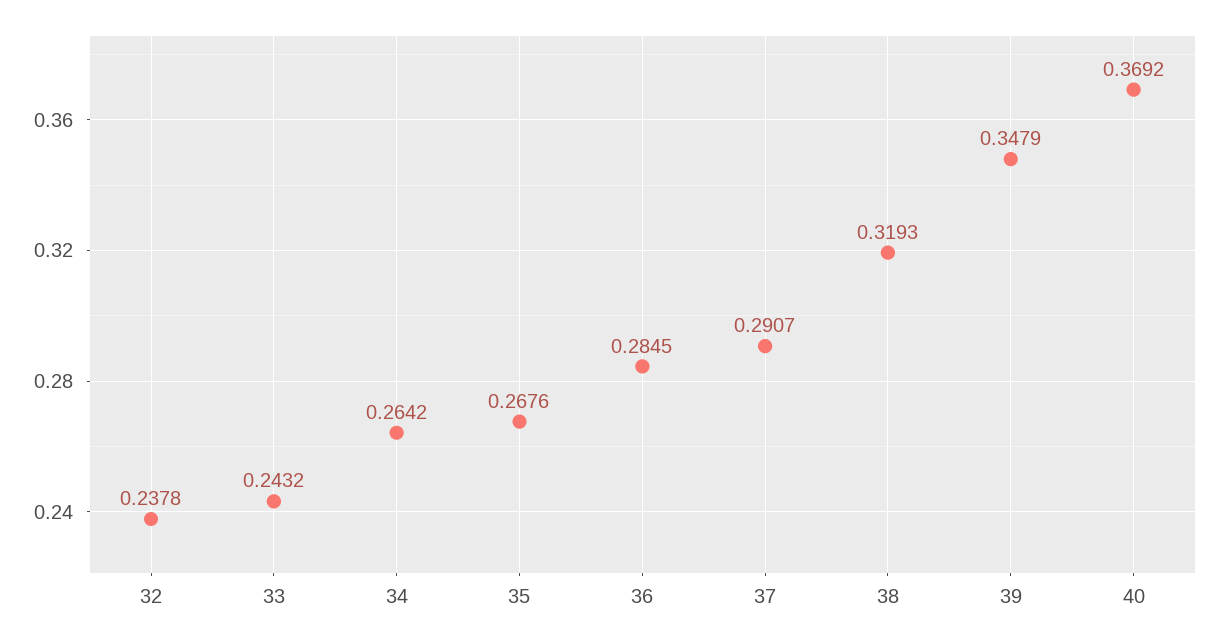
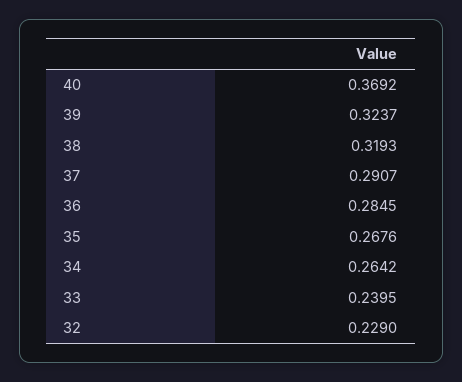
  {
-   "32": 0.2378,
+   "32": 0.229,
-   "33": 0.2432,
+   "33": 0.2395,
    "34": 0.2642,
    "35": 0.2676,
    "36": 0.2845,
    "37": 0.2907,
    "38": 0.3193,
-   "39": 0.3479,
+   "39": 0.3237,
    "40": 0.3692
  }

